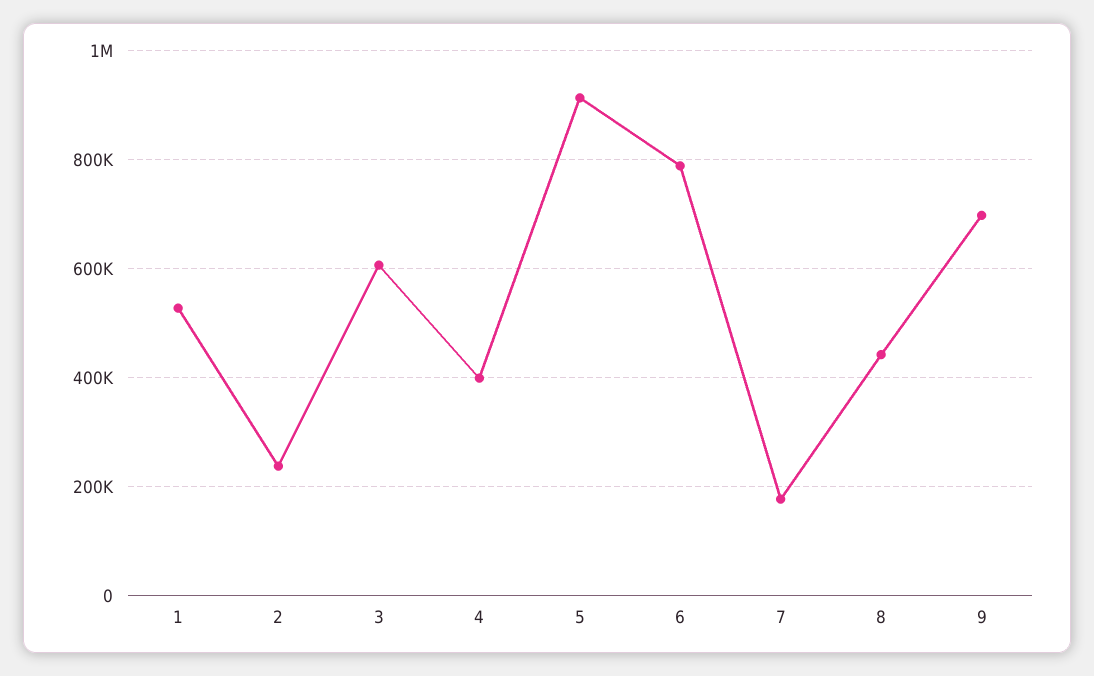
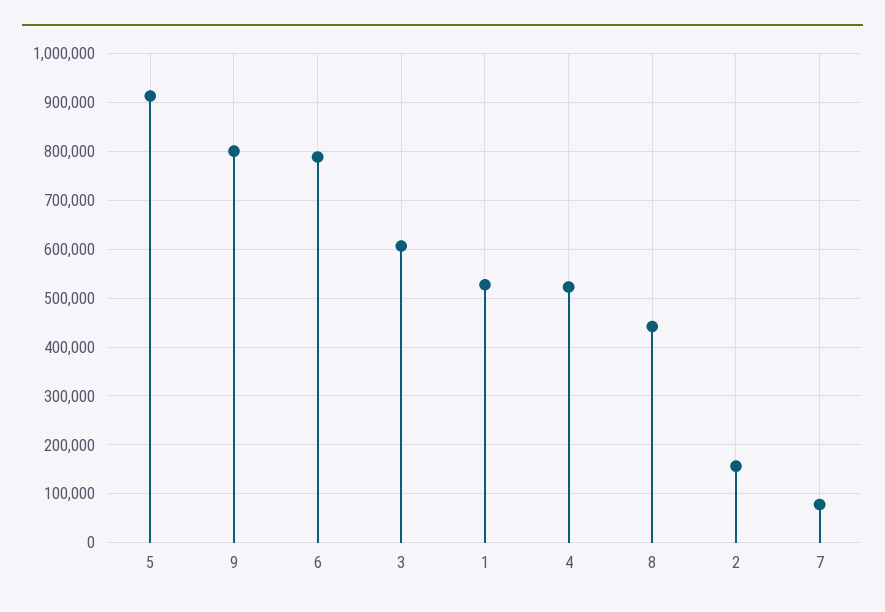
  {
    "1": 520000,
-   "2": 240000,
+   "2": 160000,
    "3": 600000,
-   "4": 400000,
+   "4": 520000,
    "5": 920000,
    "6": 780000,
-   "7": 180000,
+   "7": 80000,
    "8": 440000,
-   "9": 700000
+   "9": 800000
  }

